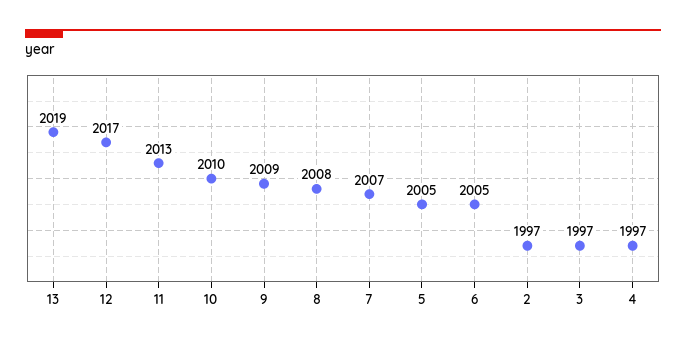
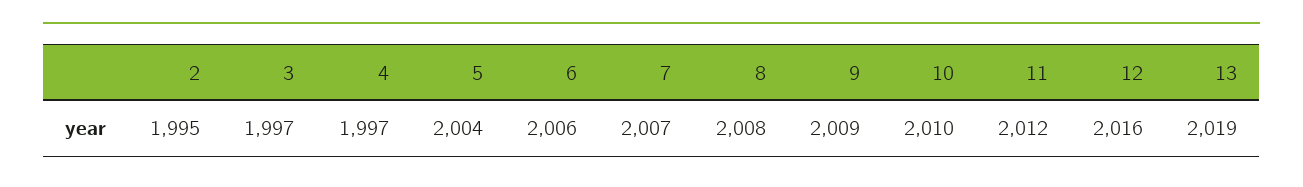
  {
    "13": 2019,
-   "12": 2017,
+   "12": 2016,
-   "11": 2013,
+   "11": 2012,
    "10": 2010,
    "9": 2009,
    "8": 2008,
    "7": 2007,
-   "5": 2005,
+   "5": 2004,
-   "6": 2005,
+   "6": 2006,
-   "2": 1997,
+   "2": 1995,
    "3": 1997,
    "4": 1997
  }

